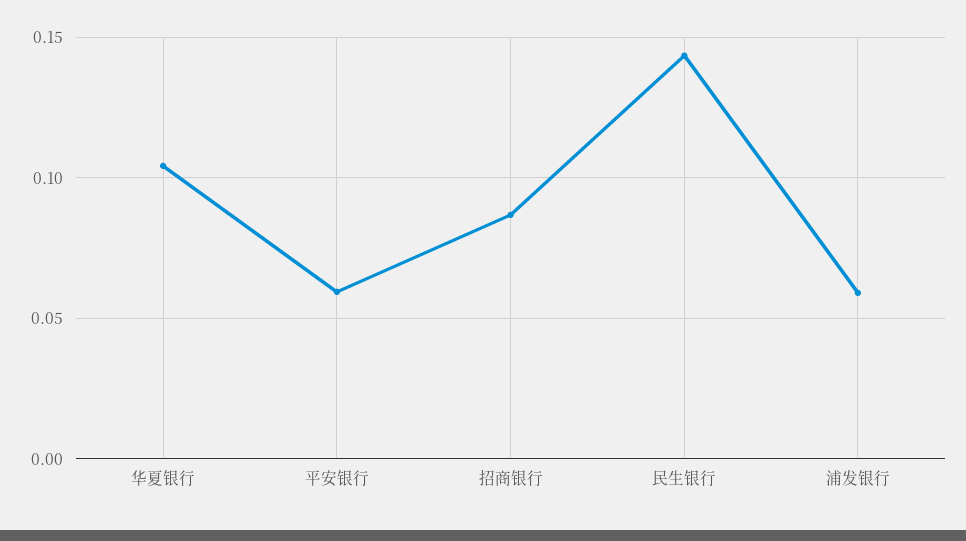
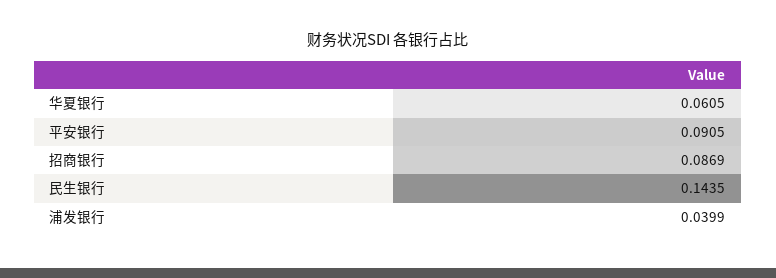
  {
-   "华夏银行": 0.105,
+   "华夏银行": 0.0605,
-   "平安银行": 0.06,
+   "平安银行": 0.0905,
    "招商银行": 0.0869,
    "民生银行": 0.1435,
-   "浦发银行": 0.06
+   "浦发银行": 0.0399
  }

